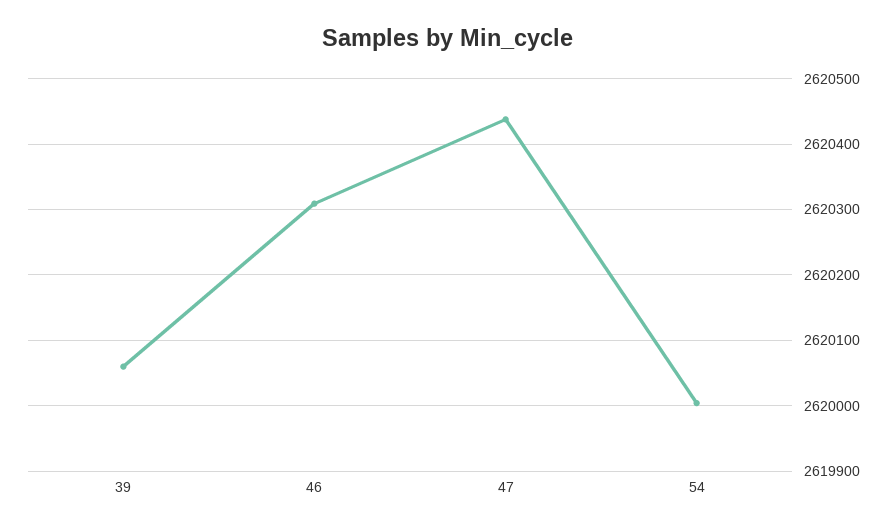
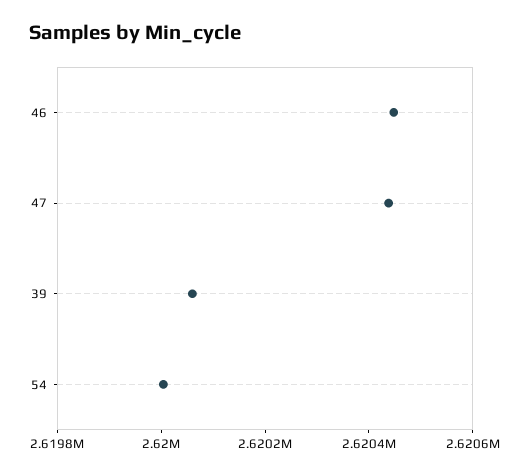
  {
    "39": 2620060,
-   "46": 2620310,
+   "46": 2620450,
    "47": 2620440,
    "54": 2620000
  }

